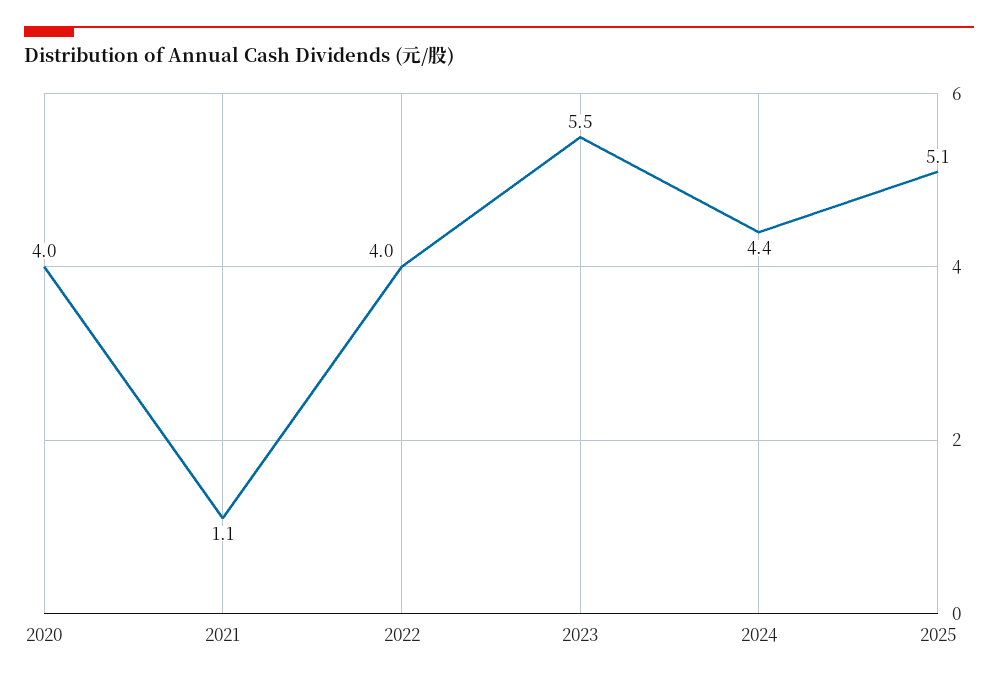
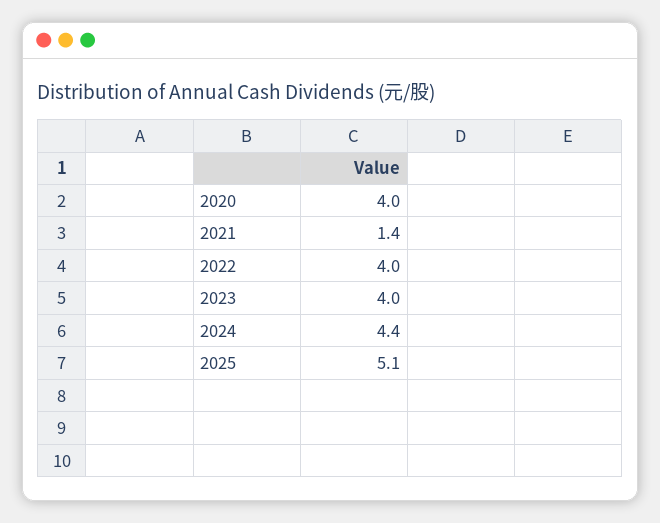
  {
    "2020": 4,
-   "2021": 1.1,
+   "2021": 1.4,
    "2022": 4,
-   "2023": 5.5,
+   "2023": 4,
    "2024": 4.4,
    "2025": 5.1
  }

